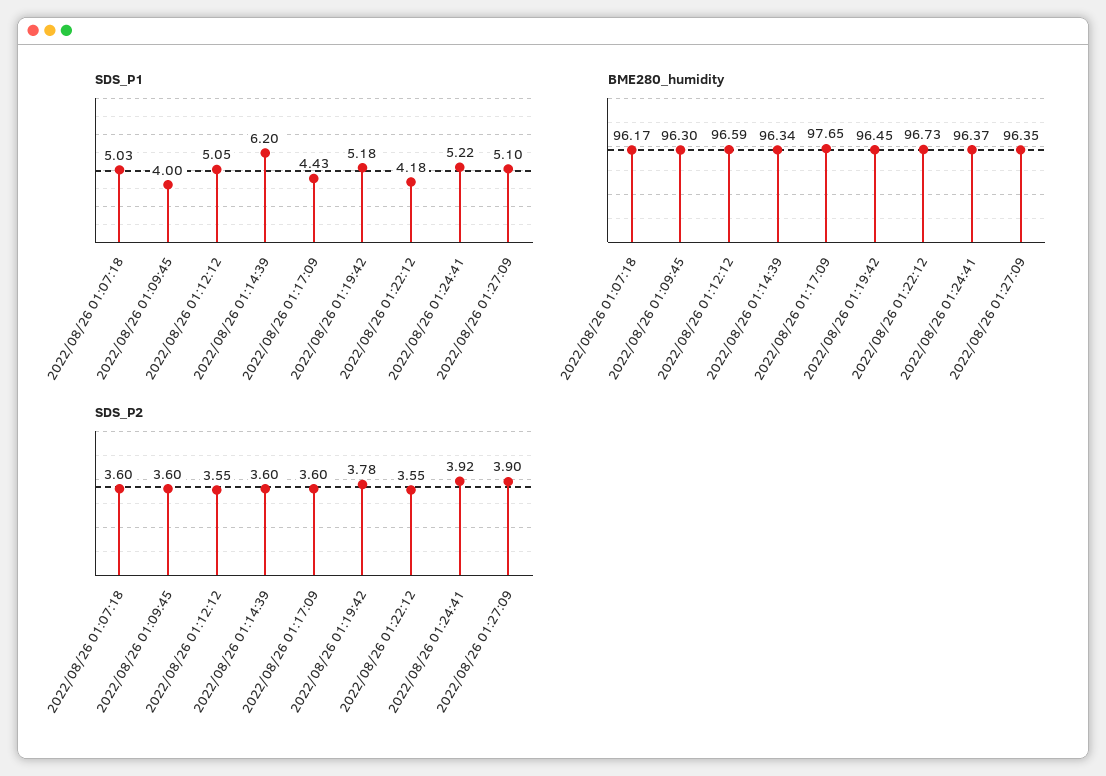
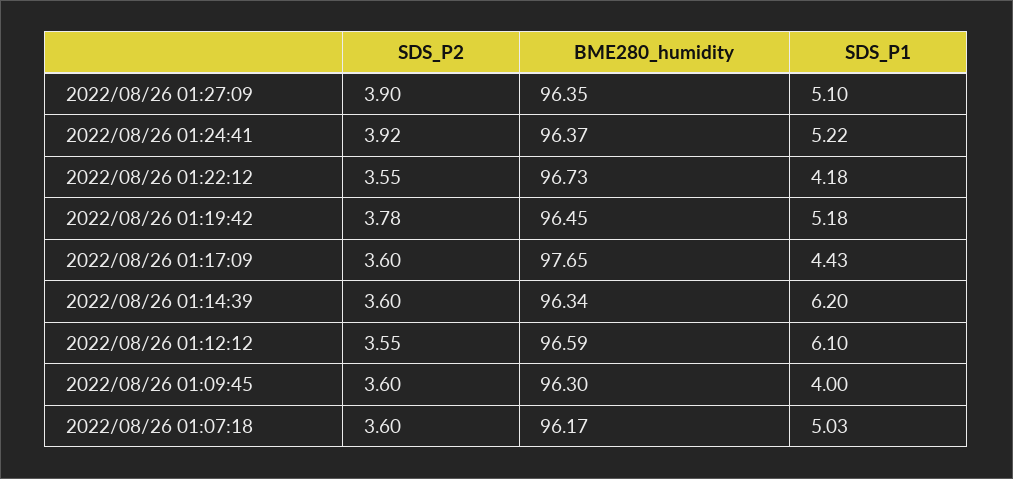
  {
    "SDS_P1": {
      "2022/08/26 01:07:18": 5.03,
      "2022/08/26 01:09:45": 4,
-     "2022/08/26 01:12:12": 5.05,
+     "2022/08/26 01:12:12": 6.1,
      "2022/08/26 01:14:39": 6.2,
      "2022/08/26 01:17:09": 4.43,
      "2022/08/26 01:19:42": 5.18,
      "2022/08/26 01:22:12": 4.18,
      "2022/08/26 01:24:41": 5.22,
      "2022/08/26 01:27:09": 5.1
    },
    "BME280_humidity": {
      "2022/08/26 01:07:18": 96.17,
      "2022/08/26 01:09:45": 96.3,
      "2022/08/26 01:12:12": 96.59,
      "2022/08/26 01:14:39": 96.34,
      "2022/08/26 01:17:09": 97.65,
      "2022/08/26 01:19:42": 96.45,
      "2022/08/26 01:22:12": 96.73,
      "2022/08/26 01:24:41": 96.37,
      "2022/08/26 01:27:09": 96.35
    },
    "SDS_P2": {
      "2022/08/26 01:07:18": 3.6,
      "2022/08/26 01:09:45": 3.6,
      "2022/08/26 01:12:12": 3.55,
      "2022/08/26 01:14:39": 3.6,
      "2022/08/26 01:17:09": 3.6,
      "2022/08/26 01:19:42": 3.78,
      "2022/08/26 01:22:12": 3.55,
      "2022/08/26 01:24:41": 3.92,
      "2022/08/26 01:27:09": 3.9
    }
  }

